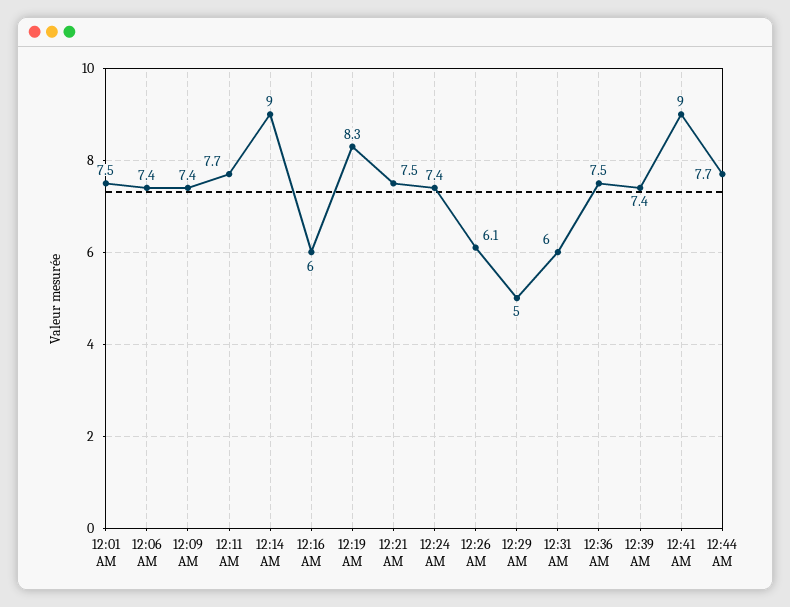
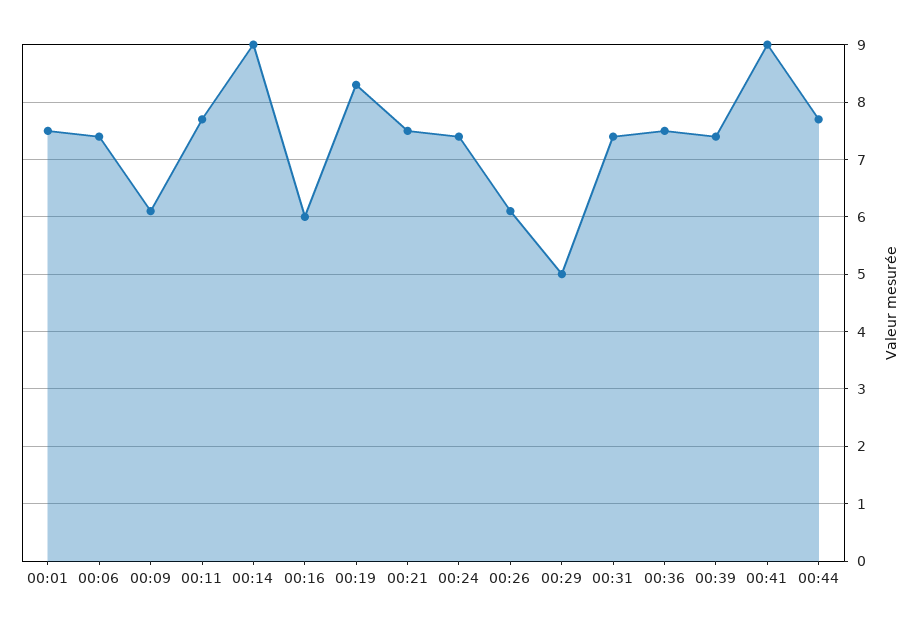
  {
    "12:01 AM": 7.5,
    "12:06 AM": 7.4,
-   "12:09 AM": 7.4,
+   "12:09 AM": 6,
    "12:11 AM": 7.7,
    "12:14 AM": 9,
    "12:16 AM": 6,
    "12:19 AM": 8.3,
    "12:21 AM": 7.5,
    "12:24 AM": 7.4,
    "12:26 AM": 6.1,
    "12:29 AM": 5,
-   "12:31 AM": 6,
+   "12:31 AM": 7.5,
    "12:36 AM": 7.5,
    "12:39 AM": 7.4,
    "12:41 AM": 9,
    "12:44 AM": 7.7
  }

